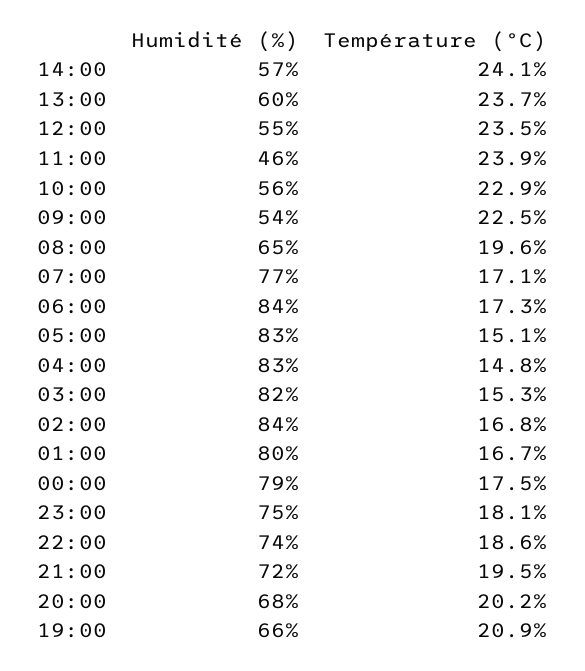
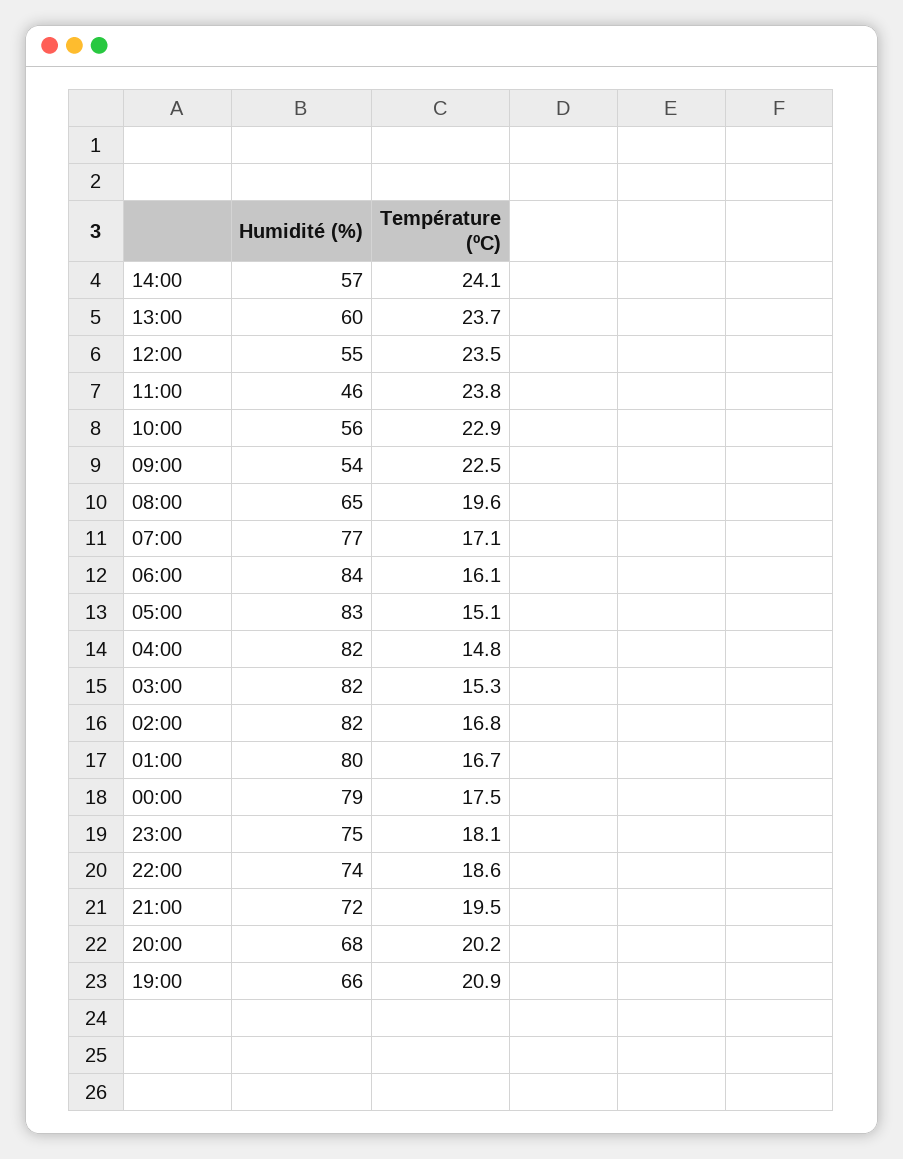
  {
    "Humidité (%)": {
      "14:00": 57,
      "13:00": 60,
      "12:00": 55,
      "11:00": 46,
      "10:00": 56,
      "09:00": 54,
      "08:00": 65,
      "07:00": 77,
      "06:00": 84,
      "05:00": 83,
-     "04:00": 83,
+     "04:00": 82,
      "03:00": 82,
-     "02:00": 84,
+     "02:00": 82,
      "01:00": 80,
      "00:00": 79,
      "23:00": 75,
      "22:00": 74,
      "21:00": 72,
      "20:00": 68,
      "19:00": 66
    },
    "Température (ºC)": {
      "14:00": 24.1,
      "13:00": 23.7,
      "12:00": 23.5,
-     "11:00": 23.9,
+     "11:00": 23.8,
      "10:00": 22.9,
      "09:00": 22.5,
      "08:00": 19.6,
      "07:00": 17.1,
-     "06:00": 17.3,
+     "06:00": 16.1,
      "05:00": 15.1,
      "04:00": 14.8,
      "03:00": 15.3,
      "02:00": 16.8,
      "01:00": 16.7,
      "00:00": 17.5,
      "23:00": 18.1,
      "22:00": 18.6,
      "21:00": 19.5,
      "20:00": 20.2,
      "19:00": 20.9
    }
  }

